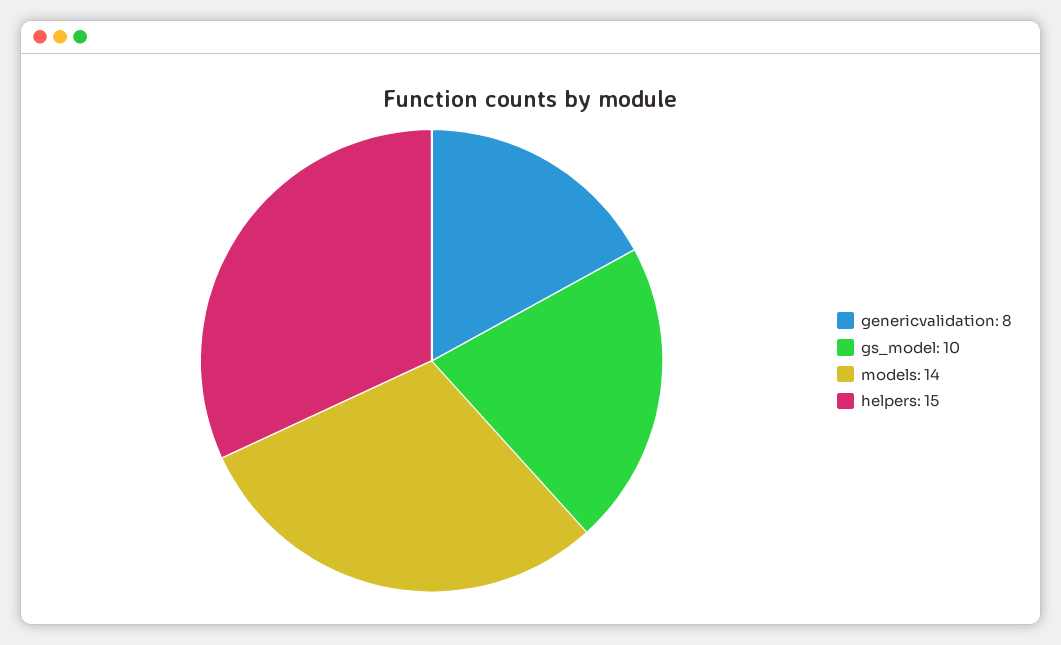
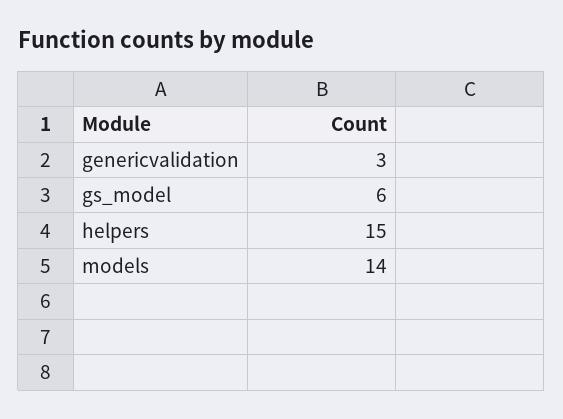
  {
-   "genericvalidation": 8,
+   "genericvalidation": 3,
-   "gs_model": 10,
+   "gs_model": 6,
    "models": 14,
    "helpers": 15
  }

